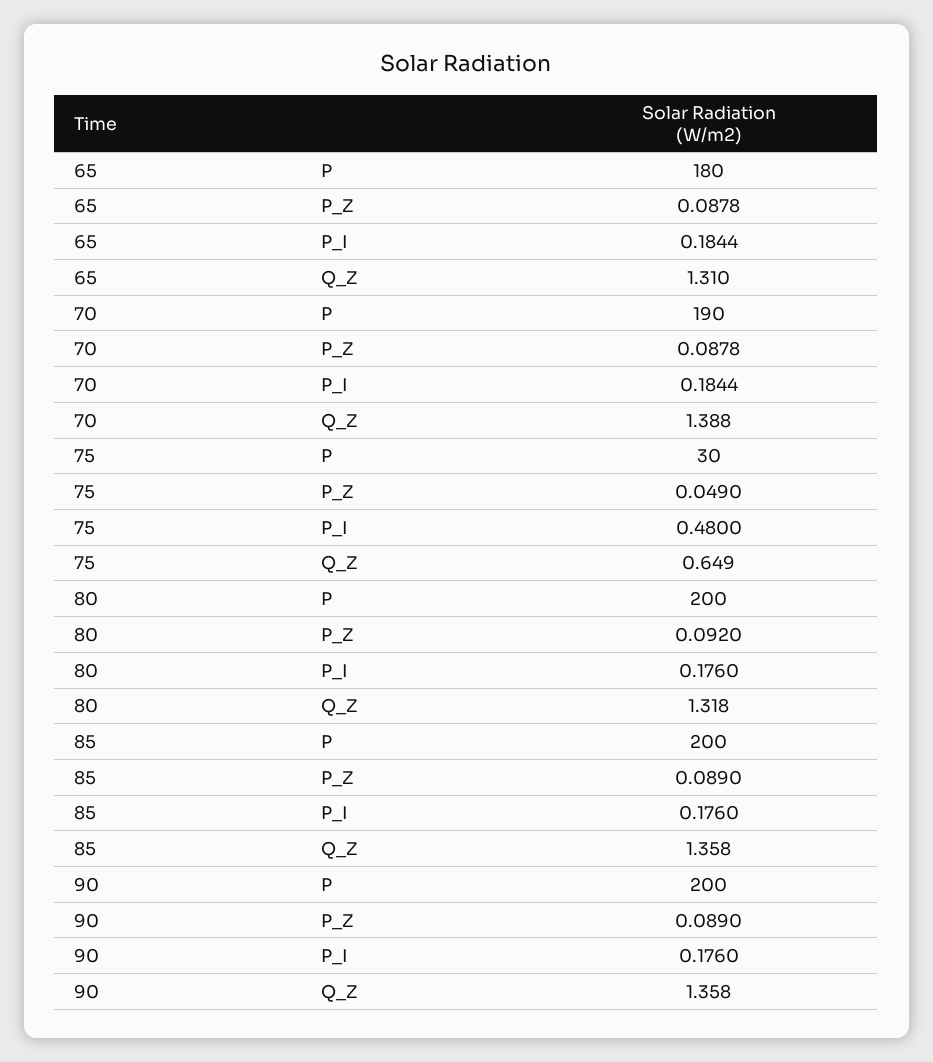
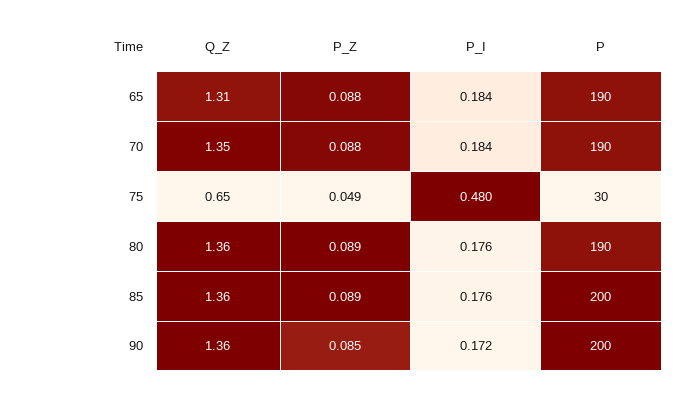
  {
    "65": {
-     "P": 180,
+     "P": 190,
      "P_Z": 0.0878,
      "P_I": 0.1844,
      "Q_Z": 1.31
    },
    "70": {
      "P": 190,
      "P_Z": 0.0878,
      "P_I": 0.1844,
-     "Q_Z": 1.388
+     "Q_Z": 1.35
    },
    "75": {
      "P": 30,
      "P_Z": 0.049,
      "P_I": 0.48,
      "Q_Z": 0.649
    },
    "80": {
-     "P": 200,
+     "P": 190,
-     "P_Z": 0.092,
+     "P_Z": 0.089,
      "P_I": 0.176,
-     "Q_Z": 1.318
+     "Q_Z": 1.36
    },
    "85": {
      "P": 200,
      "P_Z": 0.089,
      "P_I": 0.176,
      "Q_Z": 1.358
    },
    "90": {
      "P": 200,
-     "P_Z": 0.089,
+     "P_Z": 0.085,
-     "P_I": 0.176,
+     "P_I": 0.172,
      "Q_Z": 1.358
    }
  }

